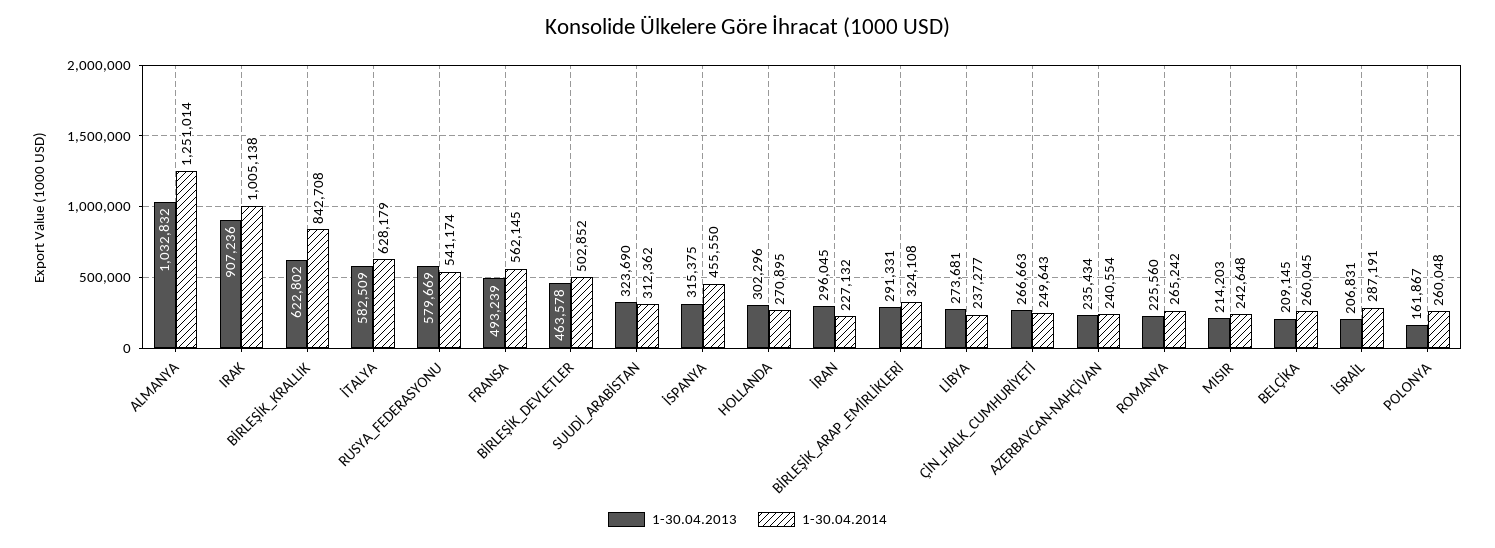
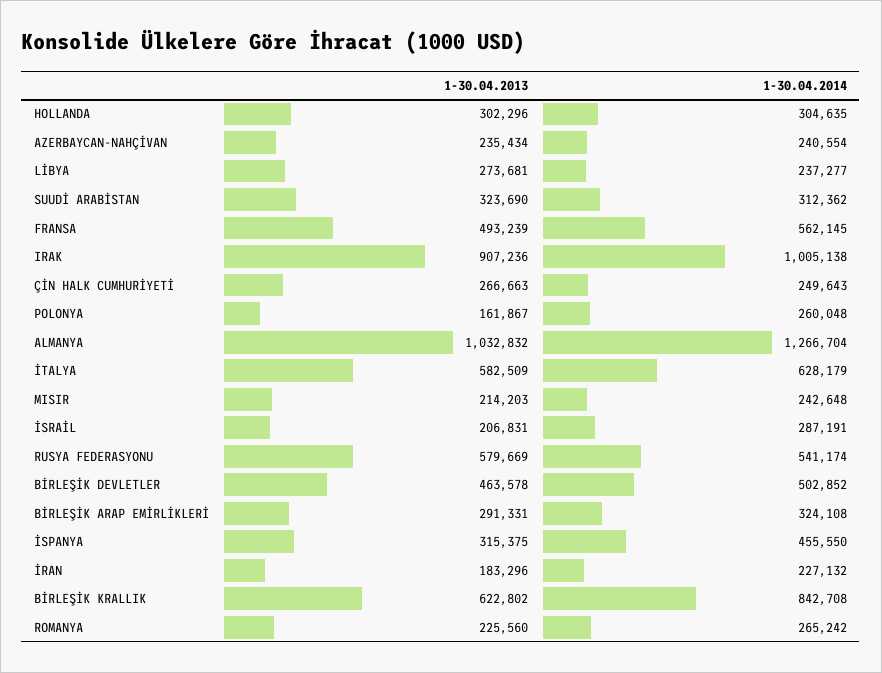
  {
    "1-30.04.2013": {
      "ALMANYA": 1032832,
      "IRAK": 907236,
      "BİRLEŞİK_KRALLIK": 622802,
      "İTALYA": 582509,
      "RUSYA_FEDERASYONU": 579669,
      "FRANSA": 493239,
      "BİRLEŞİK_DEVLETLER": 463578,
      "SUUDİ_ARABİSTAN": 323690,
      "İSPANYA": 315375,
      "HOLLANDA": 302296,
-     "İRAN": 296045,
+     "İRAN": 183296,
      "BİRLEŞİK_ARAP_EMİRLİKLERİ": 291331,
      "LİBYA": 273681,
      "ÇİN_HALK_CUMHURİYETİ": 266663,
      "AZERBAYCAN-NAHÇİVAN": 235434,
      "ROMANYA": 225560,
      "MISIR": 214203,
-     "BELÇİKA": 209145,
      "İSRAİL": 206831,
      "POLONYA": 161867
    },
    "1-30.04.2014": {
-     "ALMANYA": 1251014,
+     "ALMANYA": 1266704,
      "IRAK": 1005138,
      "BİRLEŞİK_KRALLIK": 842708,
      "İTALYA": 628179,
      "RUSYA_FEDERASYONU": 541174,
      "FRANSA": 562145,
      "BİRLEŞİK_DEVLETLER": 502852,
      "SUUDİ_ARABİSTAN": 312362,
      "İSPANYA": 455550,
-     "HOLLANDA": 270895,
+     "HOLLANDA": 304635,
      "İRAN": 227132,
      "BİRLEŞİK_ARAP_EMİRLİKLERİ": 324108,
      "LİBYA": 237277,
      "ÇİN_HALK_CUMHURİYETİ": 249643,
      "AZERBAYCAN-NAHÇİVAN": 240554,
      "ROMANYA": 265242,
      "MISIR": 242648,
-     "BELÇİKA": 260045,
      "İSRAİL": 287191,
      "POLONYA": 260048
    }
  }

